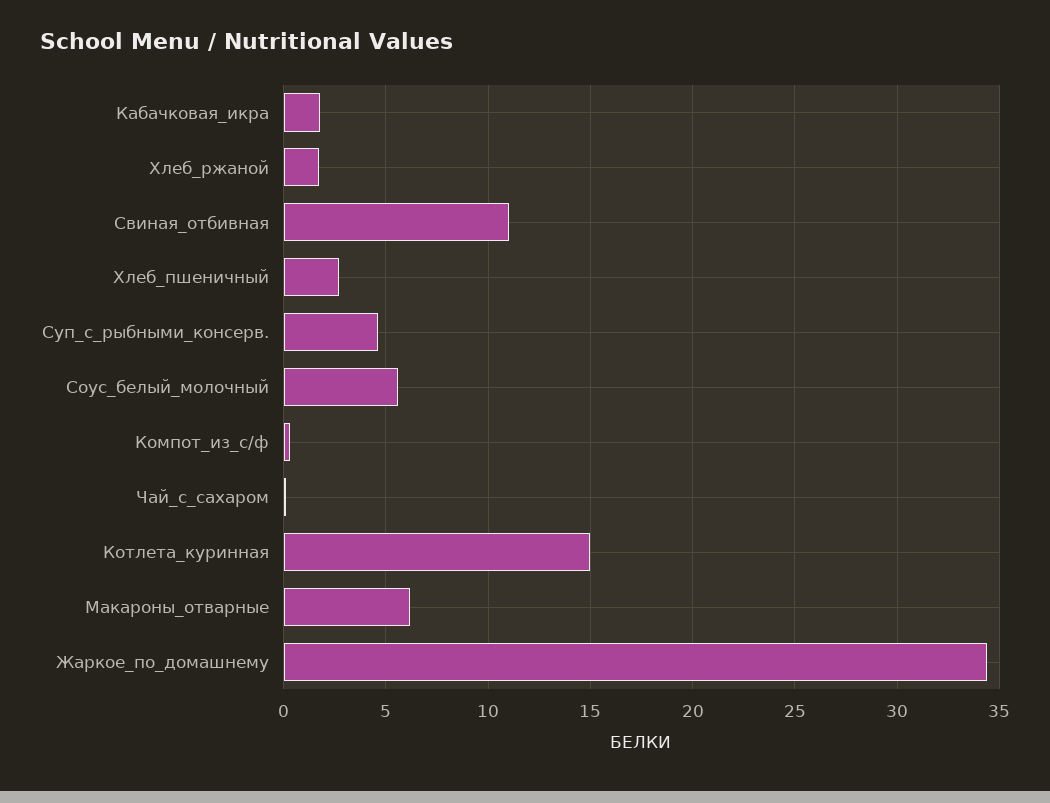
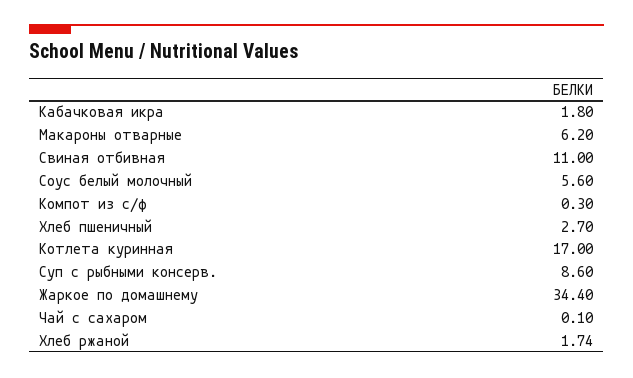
  {
    "Кабачковая_икра": 1.8,
    "Хлеб_ржаной": 1.74,
    "Свиная_отбивная": 11,
    "Хлеб_пшеничный": 2.7,
-   "Суп_с_рыбными_консерв.": 4.5,
+   "Суп_с_рыбными_консерв.": 8.6,
    "Соус_белый_молочный": 5.6,
    "Компот_из_с/ф": 0.3,
    "Чай_с_сахаром": 0.1,
-   "Котлета_куринная": 15,
+   "Котлета_куринная": 17,
    "Макароны_отварные": 6.2,
    "Жаркое_по_домашнему": 34.4
  }

